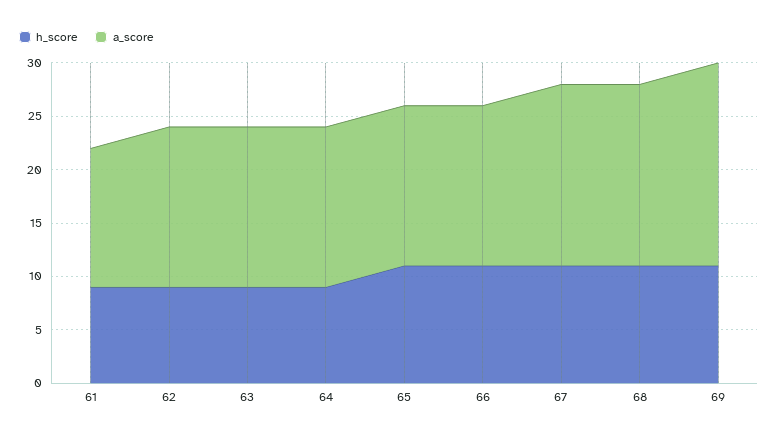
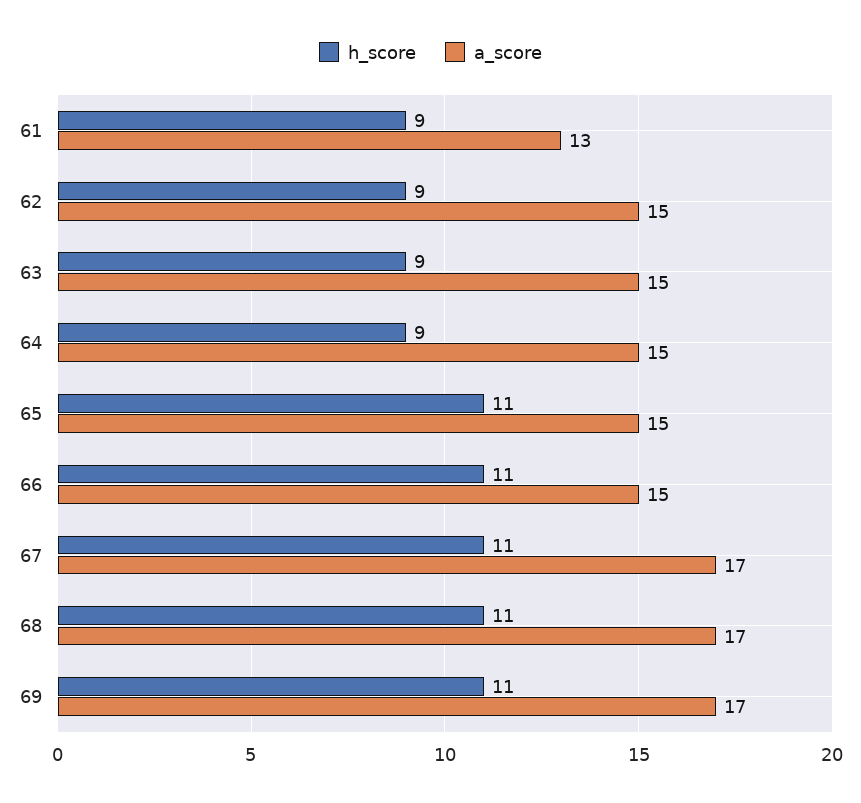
  {
    "h_score": {
      "61": 9,
      "62": 9,
      "63": 9,
      "64": 9,
      "65": 11,
      "66": 11,
      "67": 11,
      "68": 11,
      "69": 11
    },
    "a_score": {
      "61": 13,
      "62": 15,
      "63": 15,
      "64": 15,
      "65": 15,
      "66": 15,
      "67": 17,
      "68": 17,
-     "69": 19
+     "69": 17
    }
  }

